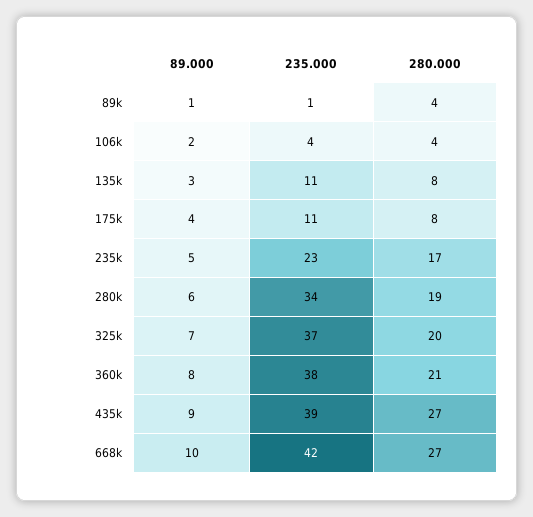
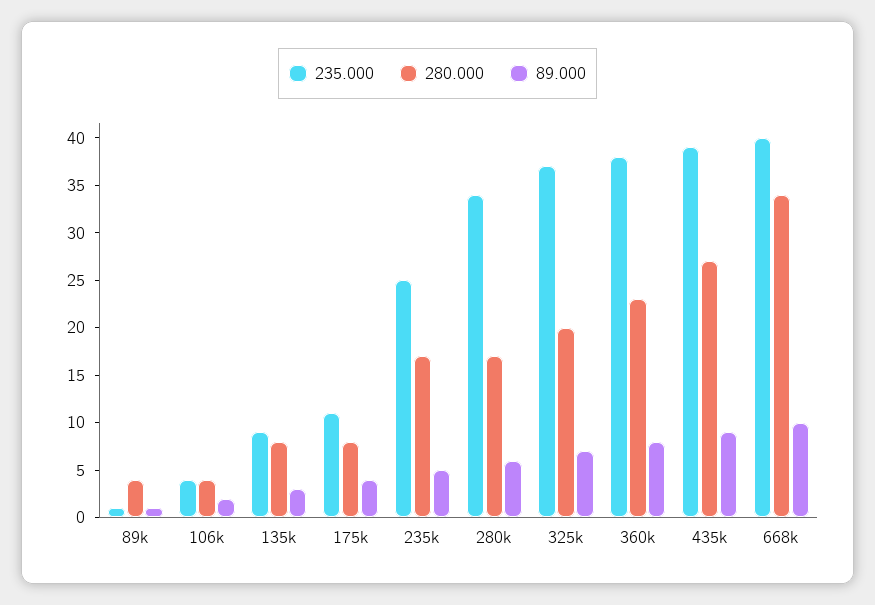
  {
    "89.000": {
      "89k": 1,
      "106k": 2,
      "135k": 3,
      "175k": 4,
      "235k": 5,
      "280k": 6,
      "325k": 7,
      "360k": 8,
      "435k": 9,
      "668k": 10
    },
    "235.000": {
      "89k": 1,
      "106k": 4,
-     "135k": 11,
+     "135k": 9,
      "175k": 11,
-     "235k": 23,
+     "235k": 25,
      "280k": 34,
      "325k": 37,
      "360k": 38,
      "435k": 39,
-     "668k": 42
+     "668k": 40
    },
    "280.000": {
      "89k": 4,
      "106k": 4,
      "135k": 8,
      "175k": 8,
      "235k": 17,
-     "280k": 19,
+     "280k": 17,
      "325k": 20,
-     "360k": 21,
+     "360k": 23,
      "435k": 27,
-     "668k": 27
+     "668k": 34
    }
  }

